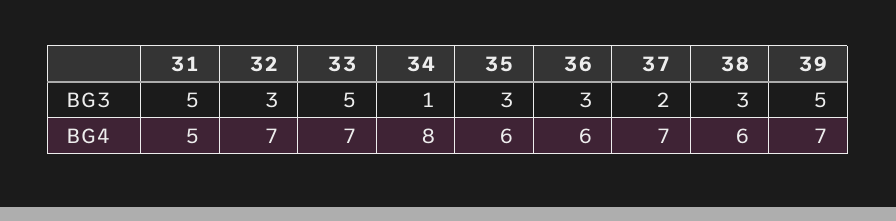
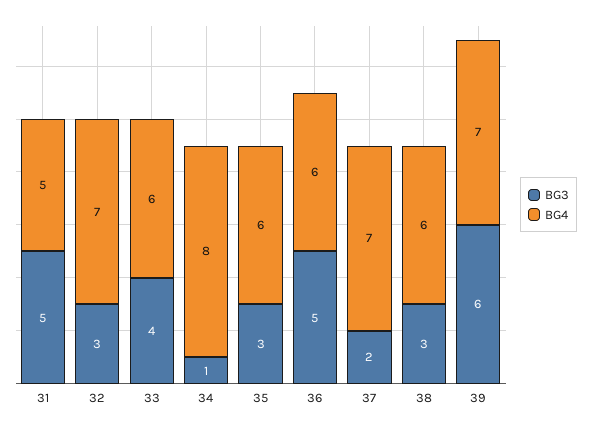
  {
    "BG3": {
      "31": 5,
      "32": 3,
-     "33": 5,
+     "33": 4,
      "34": 1,
      "35": 3,
-     "36": 3,
+     "36": 5,
      "37": 2,
      "38": 3,
-     "39": 5
+     "39": 6
    },
    "BG4": {
      "31": 5,
      "32": 7,
-     "33": 7,
+     "33": 6,
      "34": 8,
      "35": 6,
      "36": 6,
      "37": 7,
      "38": 6,
      "39": 7
    }
  }

